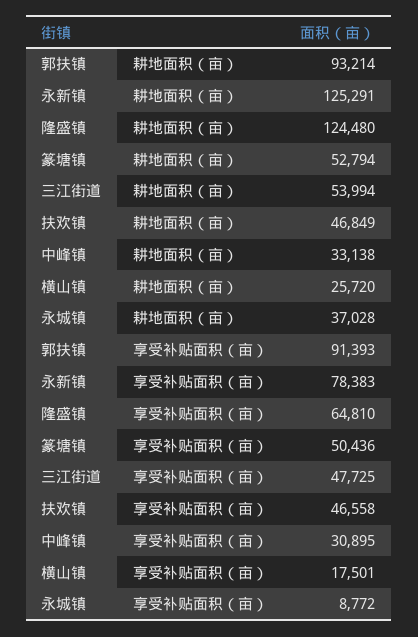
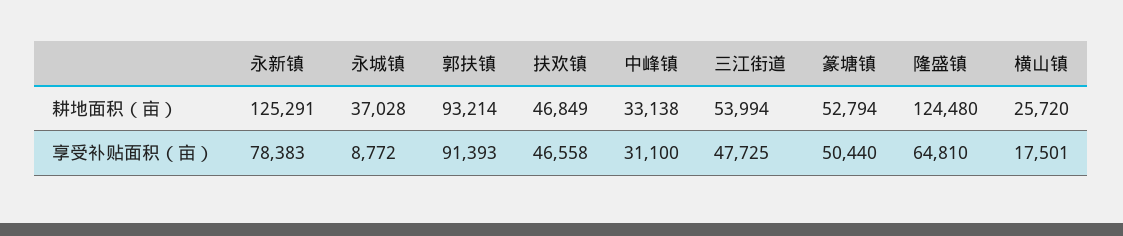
  {
    "郭扶镇": {
      "耕地面积（亩）": 93214,
      "享受补贴面积（亩）": 91393
    },
    "永新镇": {
      "耕地面积（亩）": 125291,
      "享受补贴面积（亩）": 78383
    },
    "隆盛镇": {
      "耕地面积（亩）": 124480,
      "享受补贴面积（亩）": 64810
    },
    "篆塘镇": {
      "耕地面积（亩）": 52794,
-     "享受补贴面积（亩）": 50436
+     "享受补贴面积（亩）": 50440
    },
    "三江街道": {
      "耕地面积（亩）": 53994,
      "享受补贴面积（亩）": 47725
    },
    "扶欢镇": {
      "耕地面积（亩）": 46849,
      "享受补贴面积（亩）": 46558
    },
    "中峰镇": {
      "耕地面积（亩）": 33138,
-     "享受补贴面积（亩）": 30895
+     "享受补贴面积（亩）": 31100
    },
    "横山镇": {
      "耕地面积（亩）": 25720,
      "享受补贴面积（亩）": 17501
    },
    "永城镇": {
      "耕地面积（亩）": 37028,
      "享受补贴面积（亩）": 8772
    }
  }

